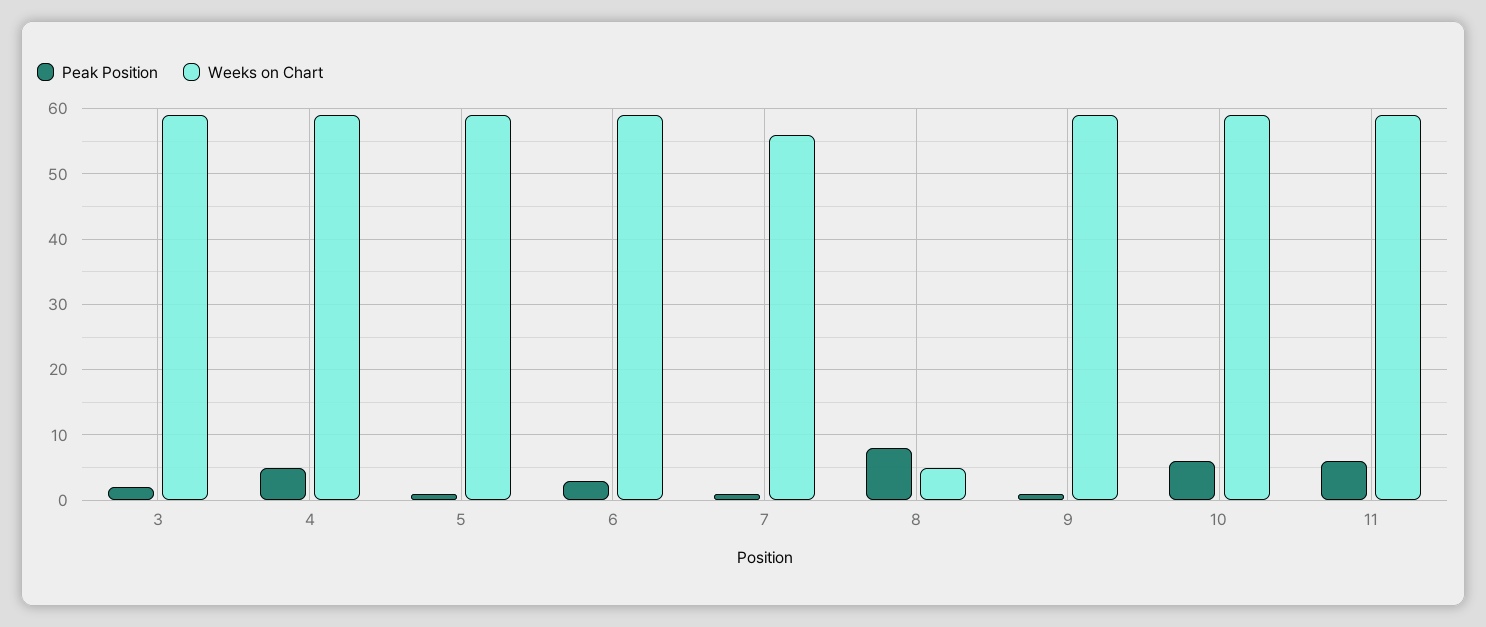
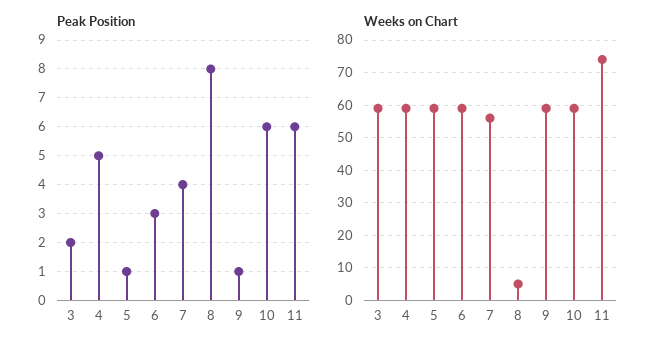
  {
    "Peak Position": {
      "3": 2,
      "4": 5,
      "5": 1,
      "6": 3,
-     "7": 1,
+     "7": 4,
      "8": 8,
      "9": 1,
      "10": 6,
      "11": 6
    },
    "Weeks on Chart": {
      "3": 59,
      "4": 59,
      "5": 59,
      "6": 59,
      "7": 56,
      "8": 5,
      "9": 59,
      "10": 59,
-     "11": 59
+     "11": 75
    }
  }

